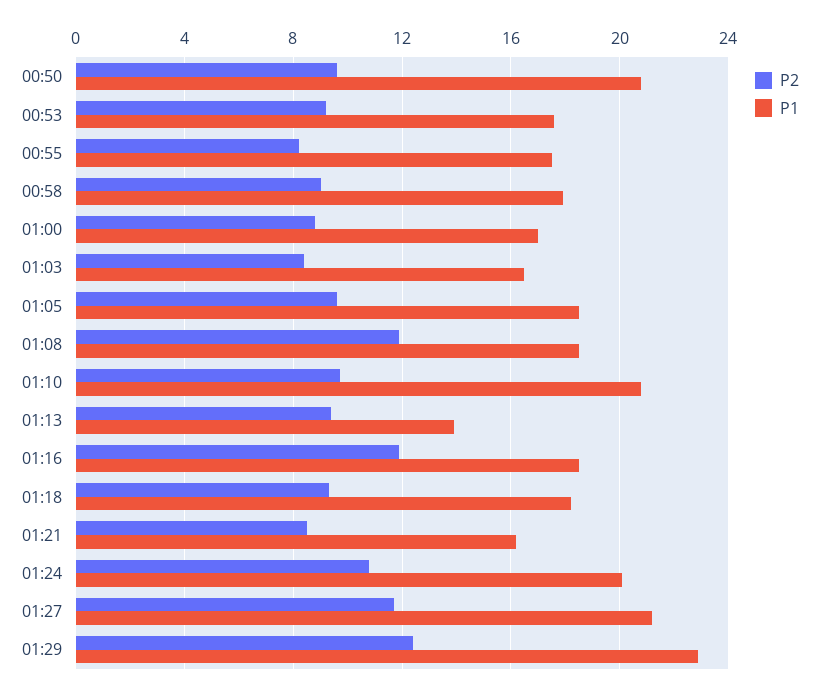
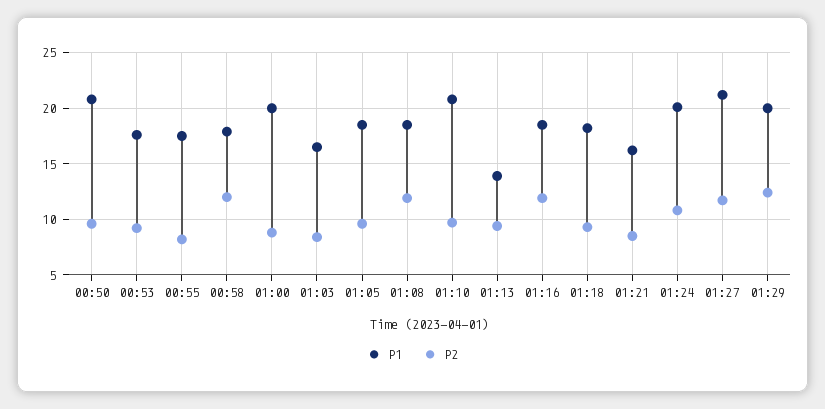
  {
    "P2": {
      "00:50": 9.5,
      "00:53": 9,
      "00:55": 8,
-     "00:58": 9,
+     "00:58": 12,
      "01:00": 9,
      "01:03": 8.5,
      "01:05": 9.5,
      "01:08": 12,
      "01:10": 9.5,
      "01:13": 9.5,
      "01:16": 12,
      "01:18": 9.5,
      "01:21": 8.5,
      "01:24": 11,
      "01:27": 11.5,
      "01:29": 12.5
    },
    "P1": {
      "00:50": 21,
      "00:53": 17.5,
      "00:55": 17.5,
      "00:58": 18,
-     "01:00": 17,
+     "01:00": 20,
      "01:03": 16.5,
      "01:05": 18.5,
      "01:08": 18.5,
      "01:10": 21,
      "01:13": 14,
      "01:16": 18.5,
      "01:18": 18,
      "01:21": 16,
      "01:24": 20,
      "01:27": 21,
-     "01:29": 23
+     "01:29": 20
    }
  }

